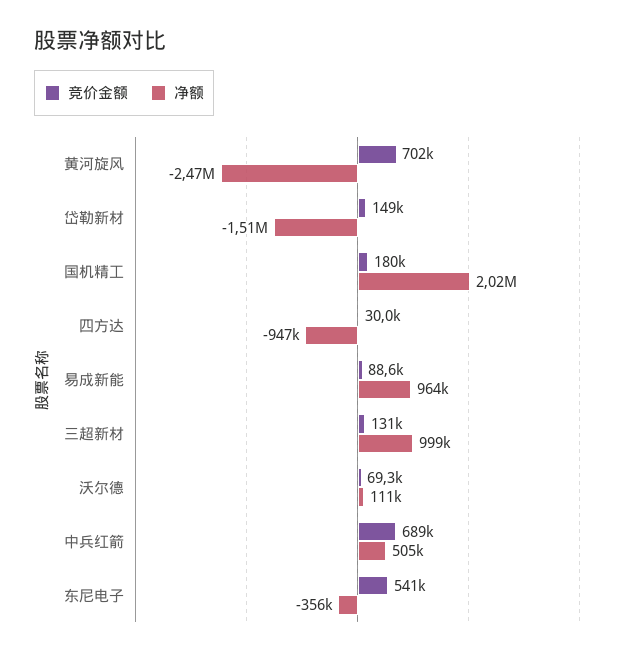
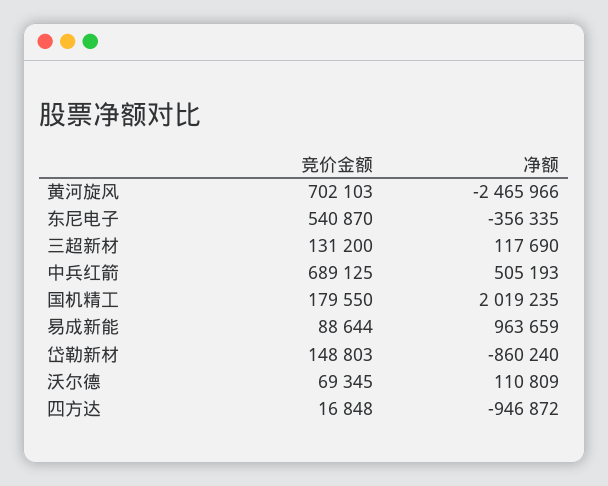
  {
    "竞价金额": {
      "黄河旋风": 702103,
      "岱勒新材": 148803,
      "国机精工": 179550,
-     "四方达": 30000,
+     "四方达": 16848,
      "易成新能": 88644,
      "三超新材": 131200,
      "沃尔德": 69345,
      "中兵红箭": 689125,
      "东尼电子": 540870
    },
    "净额": {
      "黄河旋风": -2465966,
-     "岱勒新材": -1510000,
+     "岱勒新材": -860240,
      "国机精工": 2019235,
      "四方达": -946872,
      "易成新能": 963659,
-     "三超新材": 999000,
+     "三超新材": 117690,
      "沃尔德": 110809,
      "中兵红箭": 505193,
      "东尼电子": -356335
    }
  }

